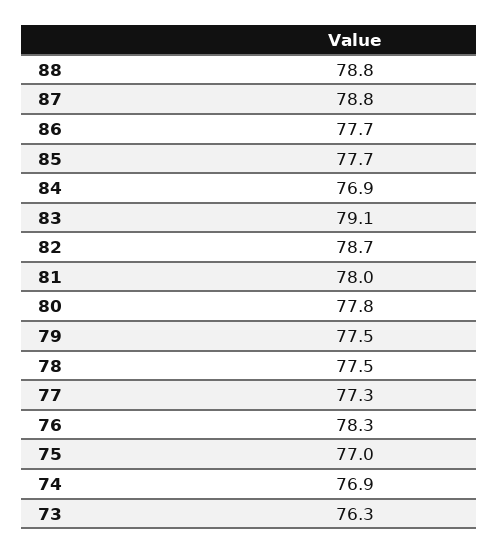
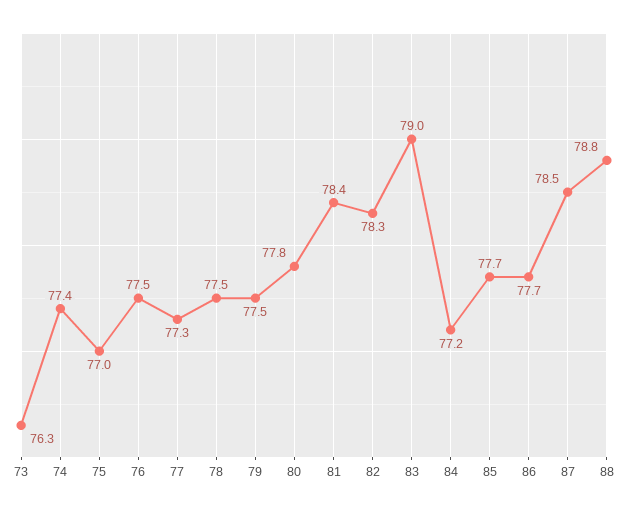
  {
    "88": 78.8,
-   "87": 78.8,
+   "87": 78.5,
    "86": 77.7,
    "85": 77.7,
-   "84": 76.9,
+   "84": 77.2,
-   "83": 79.1,
+   "83": 79,
-   "82": 78.7,
+   "82": 78.3,
-   "81": 78,
+   "81": 78.4,
    "80": 77.8,
    "79": 77.5,
    "78": 77.5,
    "77": 77.3,
-   "76": 78.3,
+   "76": 77.5,
    "75": 77,
-   "74": 76.9,
+   "74": 77.4,
    "73": 76.3
  }

